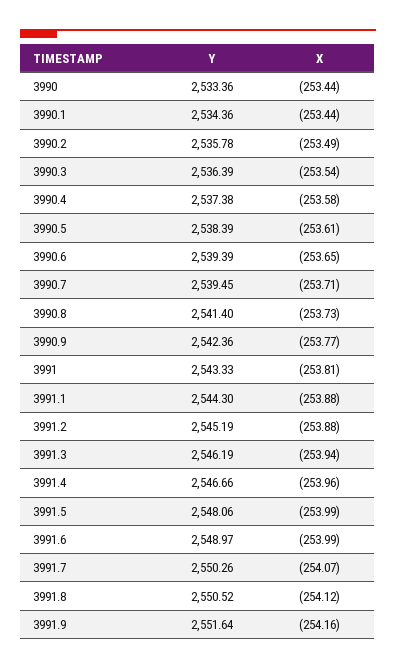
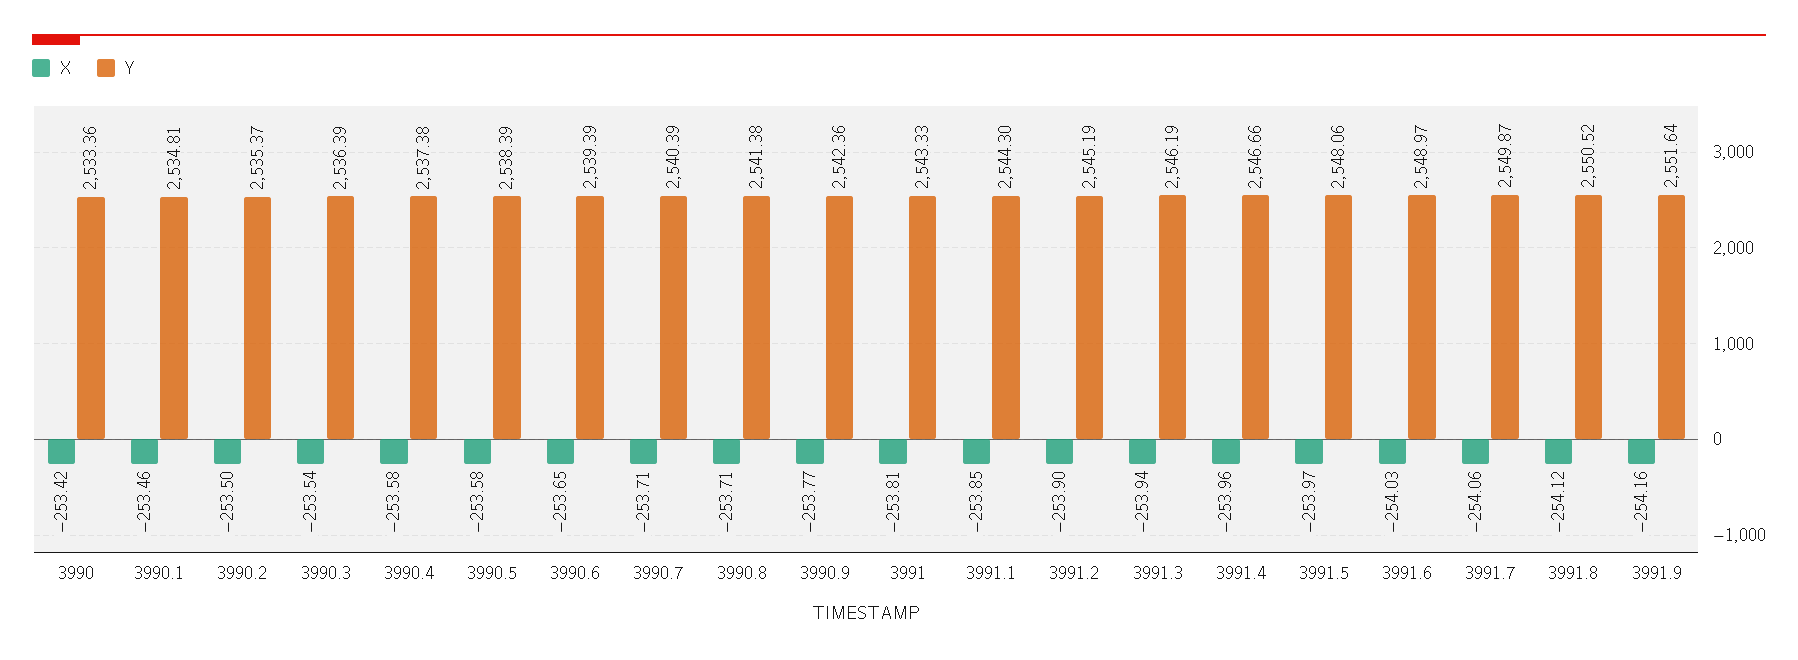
  {
    "Y": {
      "3990": 2533.36,
-     "3990.1": 2534.36,
+     "3990.1": 2534.81,
-     "3990.2": 2535.78,
+     "3990.2": 2535.37,
      "3990.3": 2536.39,
      "3990.4": 2537.38,
      "3990.5": 2538.39,
      "3990.6": 2539.39,
-     "3990.7": 2539.45,
+     "3990.7": 2540.39,
-     "3990.8": 2541.4,
+     "3990.8": 2541.38,
      "3990.9": 2542.36,
      "3991": 2543.33,
      "3991.1": 2544.3,
      "3991.2": 2545.19,
      "3991.3": 2546.19,
      "3991.4": 2546.66,
      "3991.5": 2548.06,
      "3991.6": 2548.97,
-     "3991.7": 2550.26,
+     "3991.7": 2549.87,
      "3991.8": 2550.52,
      "3991.9": 2551.64
    },
    "X": {
-     "3990": -253.44,
+     "3990": -253.42,
-     "3990.1": -253.44,
+     "3990.1": -253.46,
-     "3990.2": -253.49,
+     "3990.2": -253.5,
      "3990.3": -253.54,
      "3990.4": -253.58,
-     "3990.5": -253.61,
+     "3990.5": -253.58,
      "3990.6": -253.65,
      "3990.7": -253.71,
-     "3990.8": -253.73,
+     "3990.8": -253.71,
      "3990.9": -253.77,
      "3991": -253.81,
-     "3991.1": -253.88,
+     "3991.1": -253.85,
-     "3991.2": -253.88,
+     "3991.2": -253.9,
      "3991.3": -253.94,
      "3991.4": -253.96,
-     "3991.5": -253.99,
+     "3991.5": -253.97,
-     "3991.6": -253.99,
+     "3991.6": -254.03,
-     "3991.7": -254.07,
+     "3991.7": -254.06,
      "3991.8": -254.12,
      "3991.9": -254.16
    }
  }

